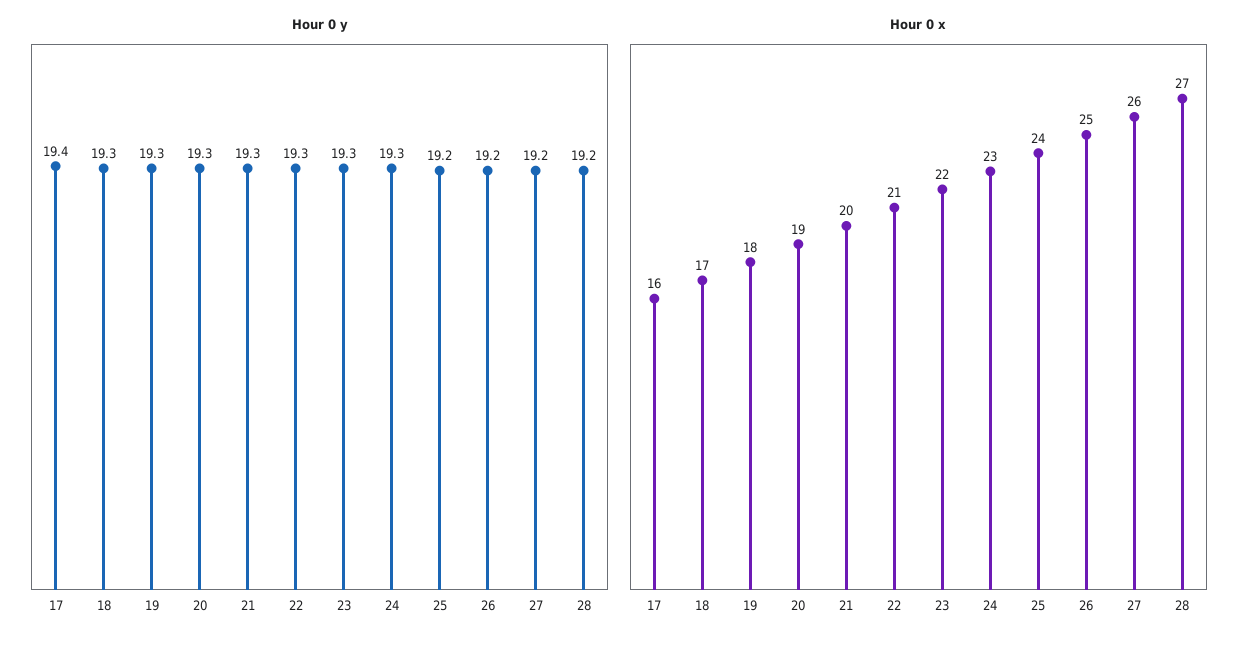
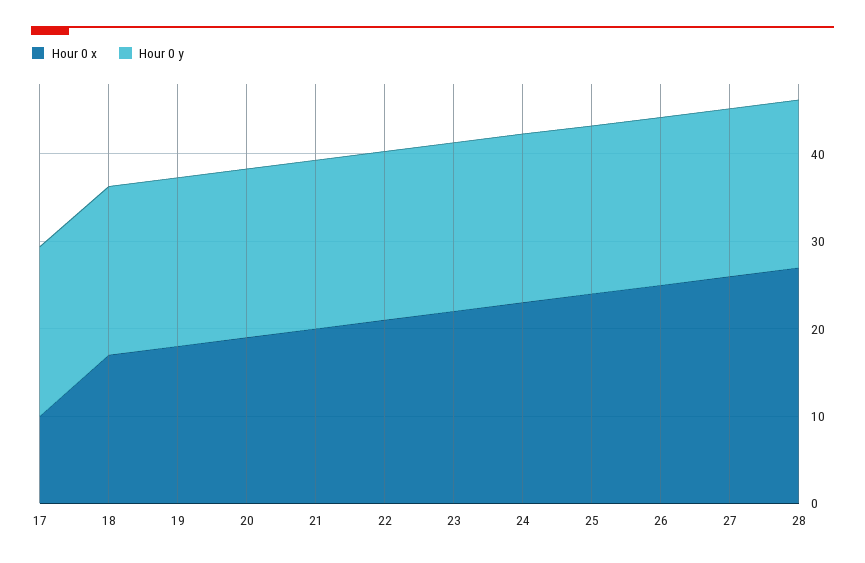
  {
    "Hour 0 y": {
      "17": 19.4,
      "18": 19.3,
      "19": 19.3,
      "20": 19.3,
      "21": 19.3,
      "22": 19.3,
      "23": 19.3,
      "24": 19.3,
      "25": 19.2,
      "26": 19.2,
      "27": 19.2,
      "28": 19.2
    },
    "Hour 0 x": {
-     "17": 16,
+     "17": 10,
      "18": 17,
      "19": 18,
      "20": 19,
      "21": 20,
      "22": 21,
      "23": 22,
      "24": 23,
      "25": 24,
      "26": 25,
      "27": 26,
      "28": 27
    }
  }

